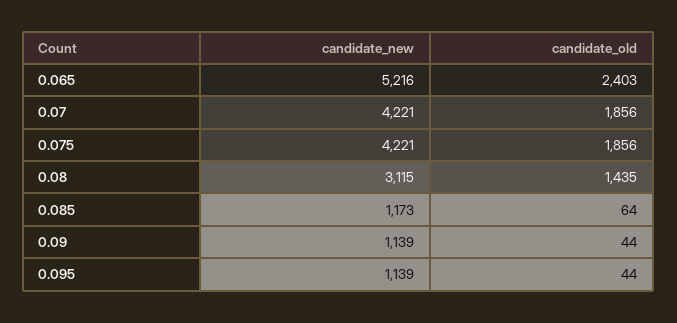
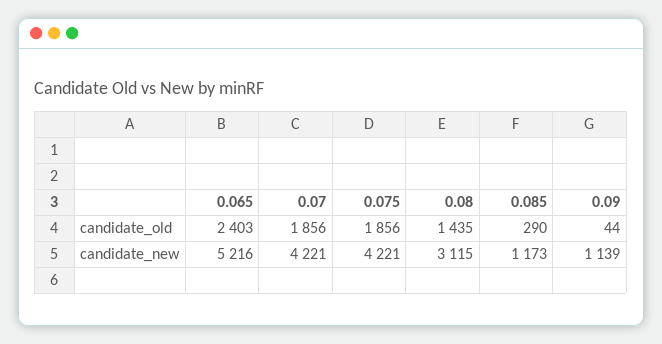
  {
    "candidate_new": {
      "0.065": 5216,
      "0.07": 4221,
      "0.075": 4221,
      "0.08": 3115,
      "0.085": 1173,
-     "0.09": 1139,
+     "0.09": 1139
-     "0.095": 1139
    },
    "candidate_old": {
      "0.065": 2403,
      "0.07": 1856,
      "0.075": 1856,
      "0.08": 1435,
-     "0.085": 64,
+     "0.085": 290,
-     "0.09": 44,
+     "0.09": 44
-     "0.095": 44
    }
  }

